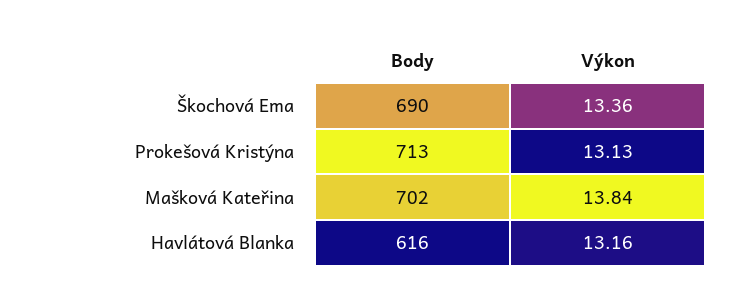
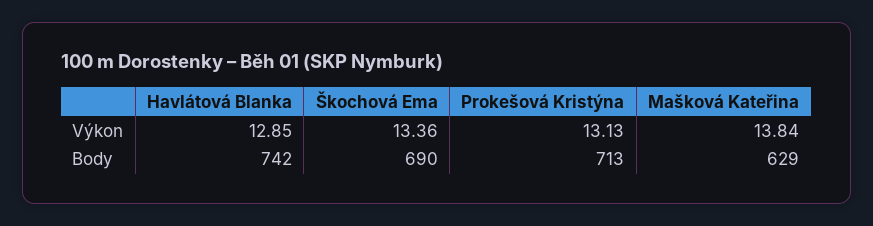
  {
    "Body": {
      "Škochová Ema": 690,
      "Prokešová Kristýna": 713,
-     "Mašková Kateřina": 702,
+     "Mašková Kateřina": 629,
-     "Havlátová Blanka": 616
+     "Havlátová Blanka": 742
    },
    "Výkon": {
      "Škochová Ema": 13.36,
      "Prokešová Kristýna": 13.13,
      "Mašková Kateřina": 13.84,
-     "Havlátová Blanka": 13.16
+     "Havlátová Blanka": 12.85
    }
  }

